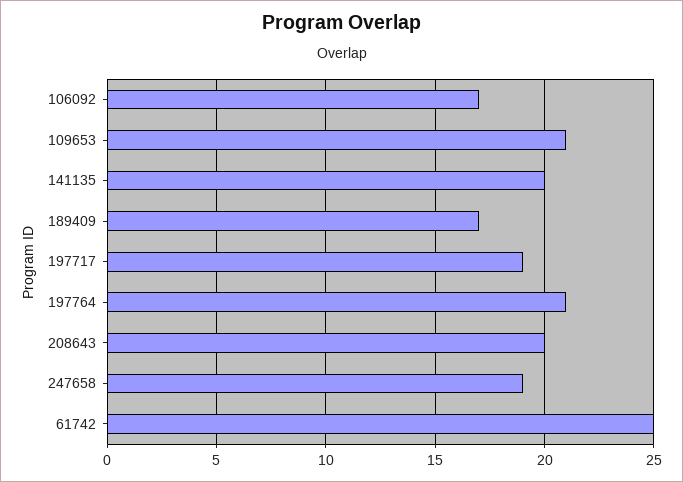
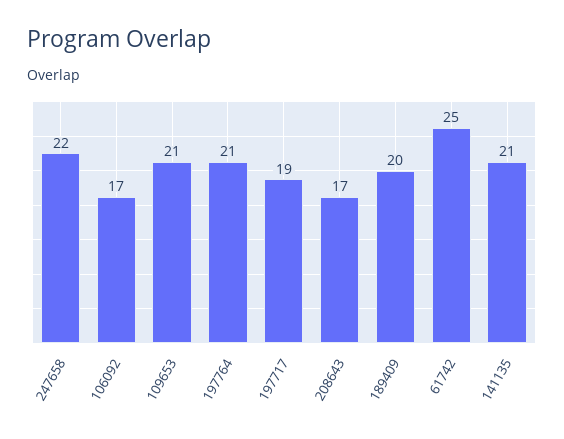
  {
    "106092": 17,
    "109653": 21,
-   "141135": 20,
+   "141135": 21,
-   "189409": 17,
+   "189409": 20,
    "197717": 19,
    "197764": 21,
-   "208643": 20,
+   "208643": 17,
-   "247658": 19,
+   "247658": 22,
    "61742": 25
  }

